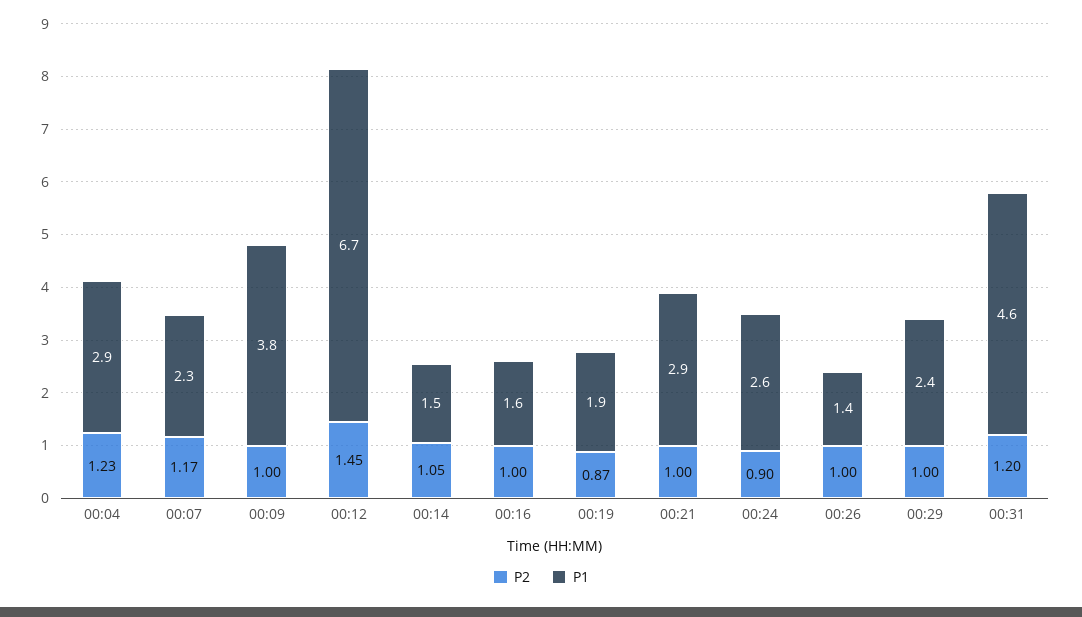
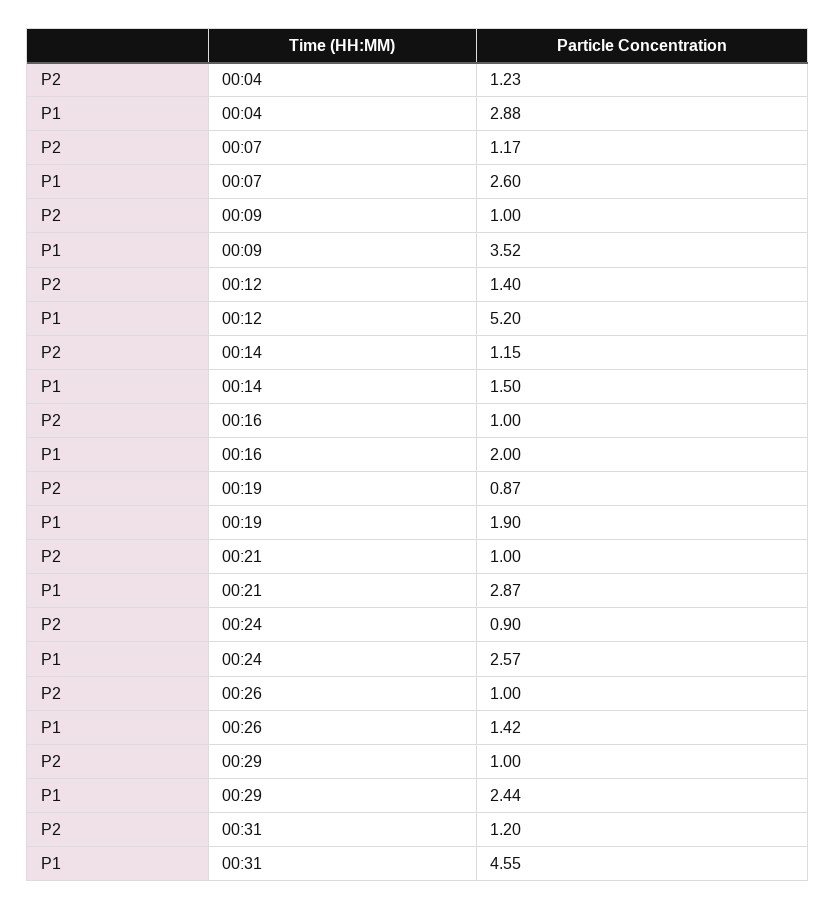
  {
    "P2": {
      "00:04": 1.23,
      "00:07": 1.17,
      "00:09": 1,
-     "00:12": 1.45,
+     "00:12": 1.4,
-     "00:14": 1.05,
+     "00:14": 1.15,
      "00:16": 1,
      "00:19": 0.87,
      "00:21": 1,
      "00:24": 0.9,
      "00:26": 1,
      "00:29": 1,
      "00:31": 1.2
    },
    "P1": {
      "00:04": 2.88,
-     "00:07": 2.3,
+     "00:07": 2.6,
-     "00:09": 3.8,
+     "00:09": 3.52,
-     "00:12": 6.7,
+     "00:12": 5.2,
      "00:14": 1.5,
-     "00:16": 1.6,
+     "00:16": 2,
      "00:19": 1.9,
      "00:21": 2.87,
      "00:24": 2.57,
      "00:26": 1.42,
      "00:29": 2.44,
      "00:31": 4.55
    }
  }

